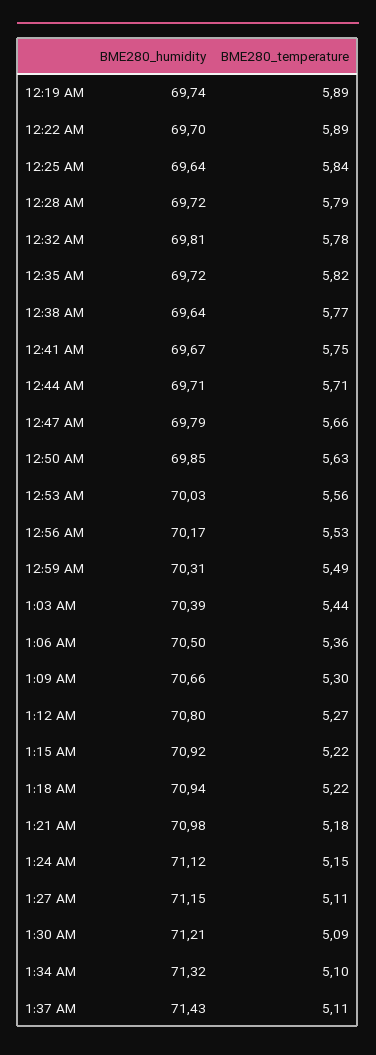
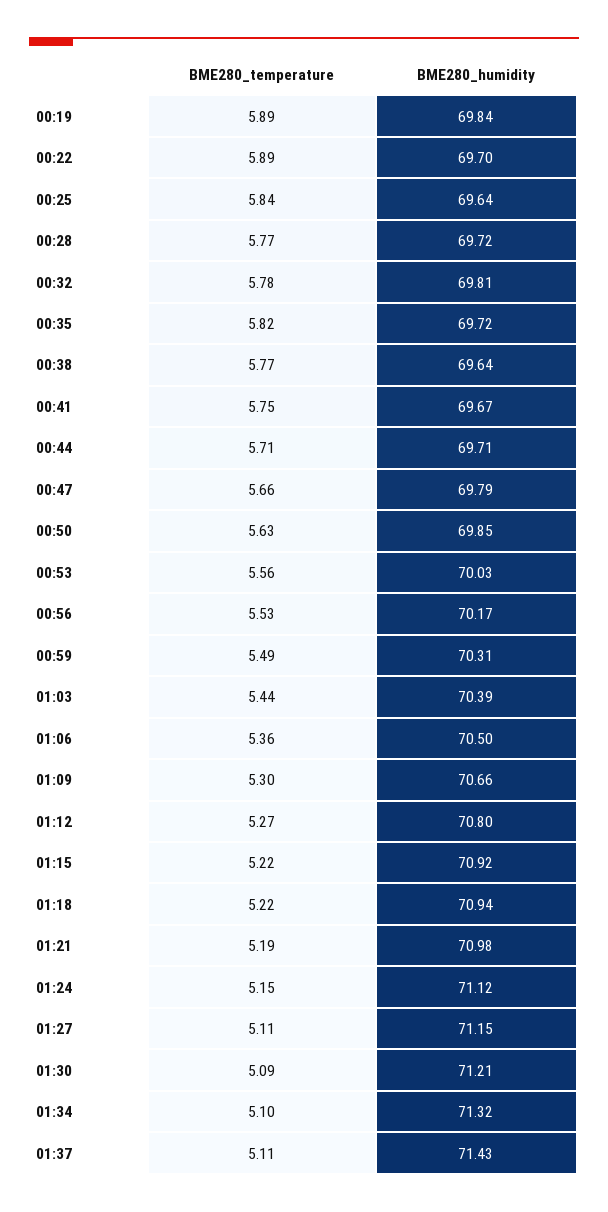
  {
    "BME280_humidity": {
-     "12:19 AM": 69.74,
+     "12:19 AM": 69.84,
      "12:22 AM": 69.7,
      "12:25 AM": 69.64,
      "12:28 AM": 69.72,
      "12:32 AM": 69.81,
      "12:35 AM": 69.72,
      "12:38 AM": 69.64,
      "12:41 AM": 69.67,
      "12:44 AM": 69.71,
      "12:47 AM": 69.79,
      "12:50 AM": 69.85,
      "12:53 AM": 70.03,
      "12:56 AM": 70.17,
      "12:59 AM": 70.31,
      "1:03 AM": 70.39,
      "1:06 AM": 70.5,
      "1:09 AM": 70.66,
      "1:12 AM": 70.8,
      "1:15 AM": 70.92,
      "1:18 AM": 70.94,
      "1:21 AM": 70.98,
      "1:24 AM": 71.12,
      "1:27 AM": 71.15,
      "1:30 AM": 71.21,
      "1:34 AM": 71.32,
      "1:37 AM": 71.43
    },
    "BME280_temperature": {
      "12:19 AM": 5.89,
      "12:22 AM": 5.89,
      "12:25 AM": 5.84,
-     "12:28 AM": 5.79,
+     "12:28 AM": 5.77,
      "12:32 AM": 5.78,
      "12:35 AM": 5.82,
      "12:38 AM": 5.77,
      "12:41 AM": 5.75,
      "12:44 AM": 5.71,
      "12:47 AM": 5.66,
      "12:50 AM": 5.63,
      "12:53 AM": 5.56,
      "12:56 AM": 5.53,
      "12:59 AM": 5.49,
      "1:03 AM": 5.44,
      "1:06 AM": 5.36,
      "1:09 AM": 5.3,
      "1:12 AM": 5.27,
      "1:15 AM": 5.22,
      "1:18 AM": 5.22,
-     "1:21 AM": 5.18,
+     "1:21 AM": 5.19,
      "1:24 AM": 5.15,
      "1:27 AM": 5.11,
      "1:30 AM": 5.09,
      "1:34 AM": 5.1,
      "1:37 AM": 5.11
    }
  }

